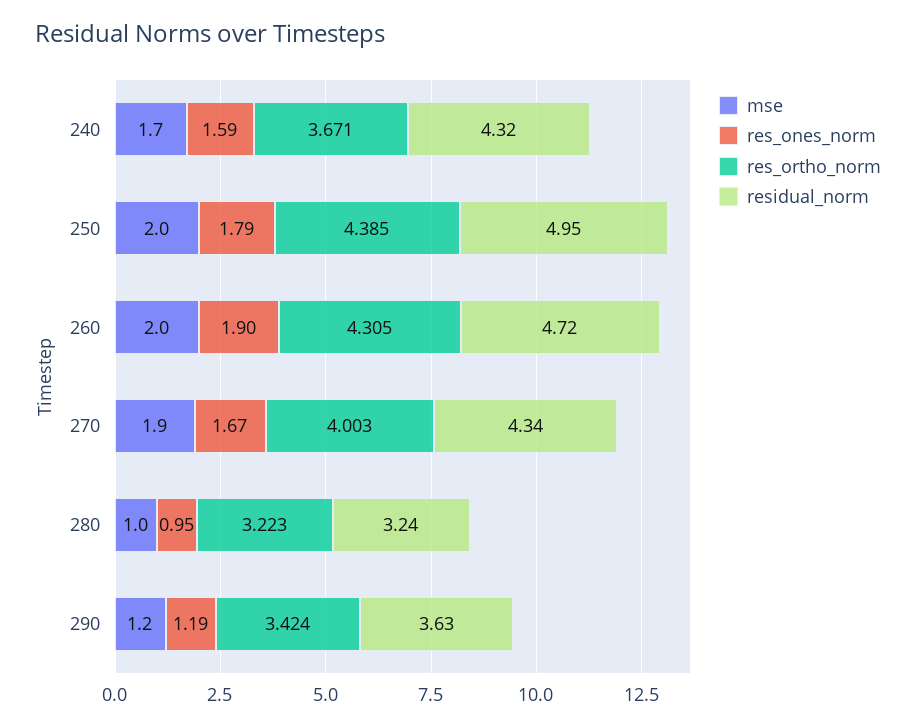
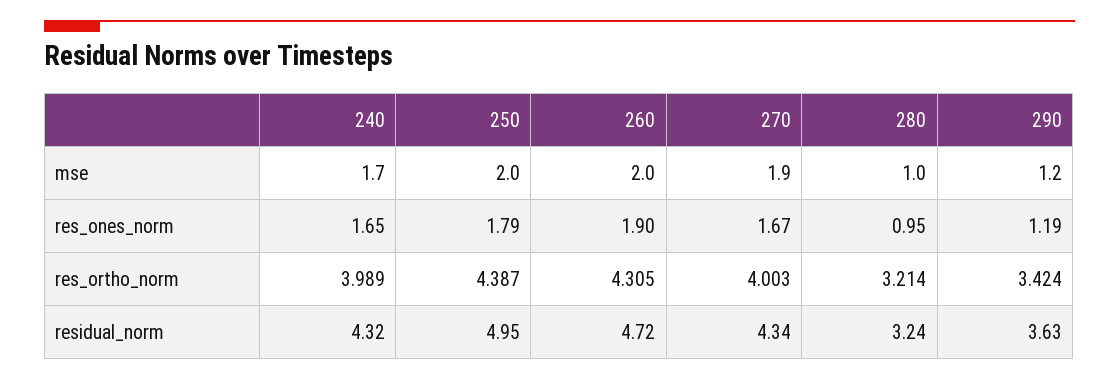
  {
    "mse": {
      "240": 1.7,
      "250": 2,
      "260": 2,
      "270": 1.9,
      "280": 1,
      "290": 1.2
    },
    "res_ones_norm": {
-     "240": 1.59,
+     "240": 1.65,
      "250": 1.79,
      "260": 1.9,
      "270": 1.67,
      "280": 0.95,
      "290": 1.19
    },
    "res_ortho_norm": {
-     "240": 3.671,
+     "240": 3.989,
-     "250": 4.385,
+     "250": 4.387,
      "260": 4.305,
      "270": 4.003,
-     "280": 3.223,
+     "280": 3.214,
      "290": 3.424
    },
    "residual_norm": {
      "240": 4.32,
      "250": 4.95,
      "260": 4.72,
      "270": 4.34,
      "280": 3.24,
      "290": 3.63
    }
  }

